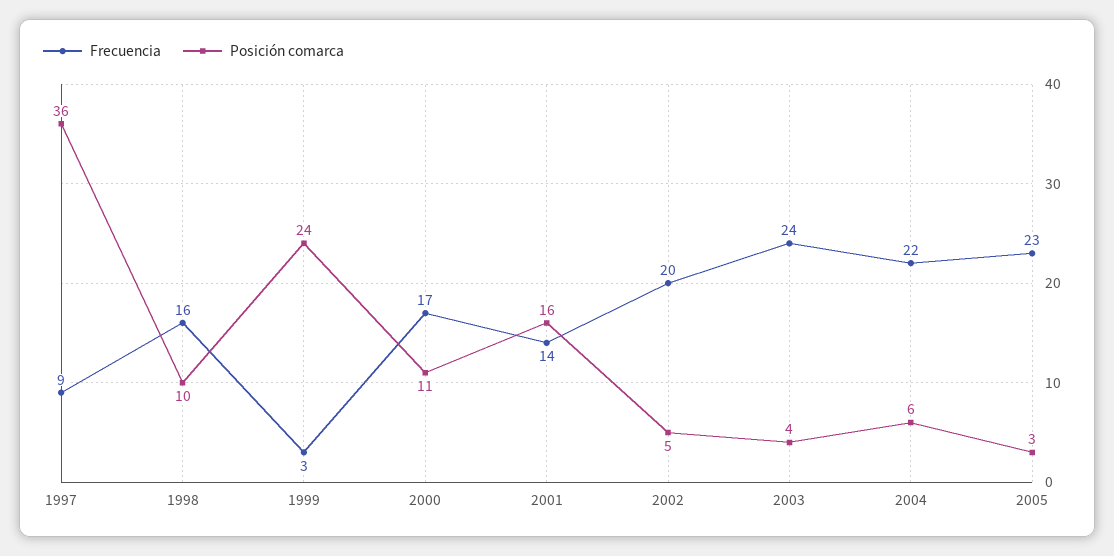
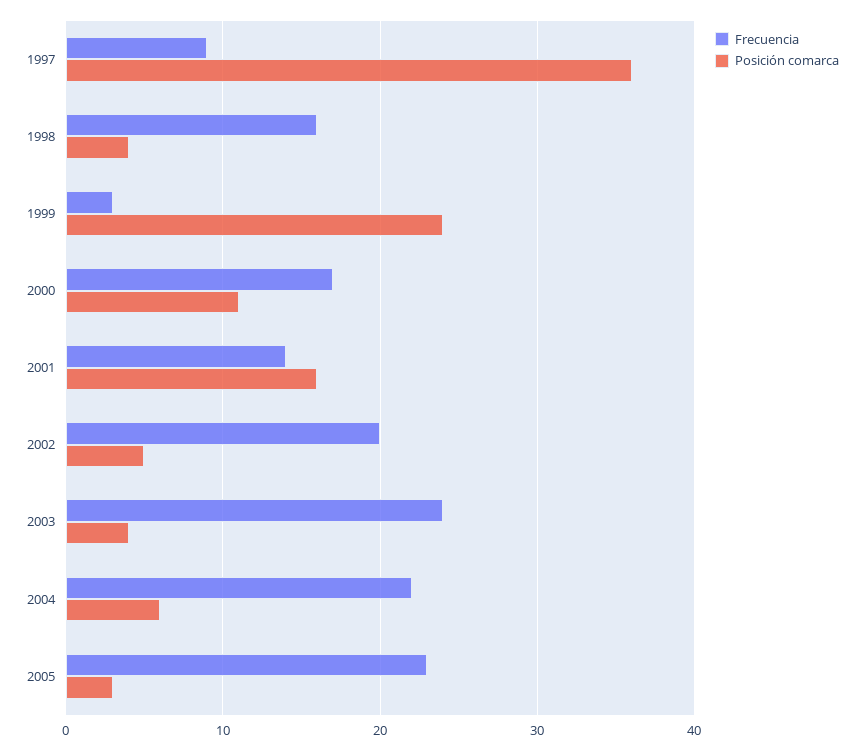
  {
    "Frecuencia": {
      "1997": 9,
      "1998": 16,
      "1999": 3,
      "2000": 17,
      "2001": 14,
      "2002": 20,
      "2003": 24,
      "2004": 22,
      "2005": 23
    },
    "Posición comarca": {
      "1997": 36,
-     "1998": 10,
+     "1998": 4,
      "1999": 24,
      "2000": 11,
      "2001": 16,
      "2002": 5,
      "2003": 4,
      "2004": 6,
      "2005": 3
    }
  }

